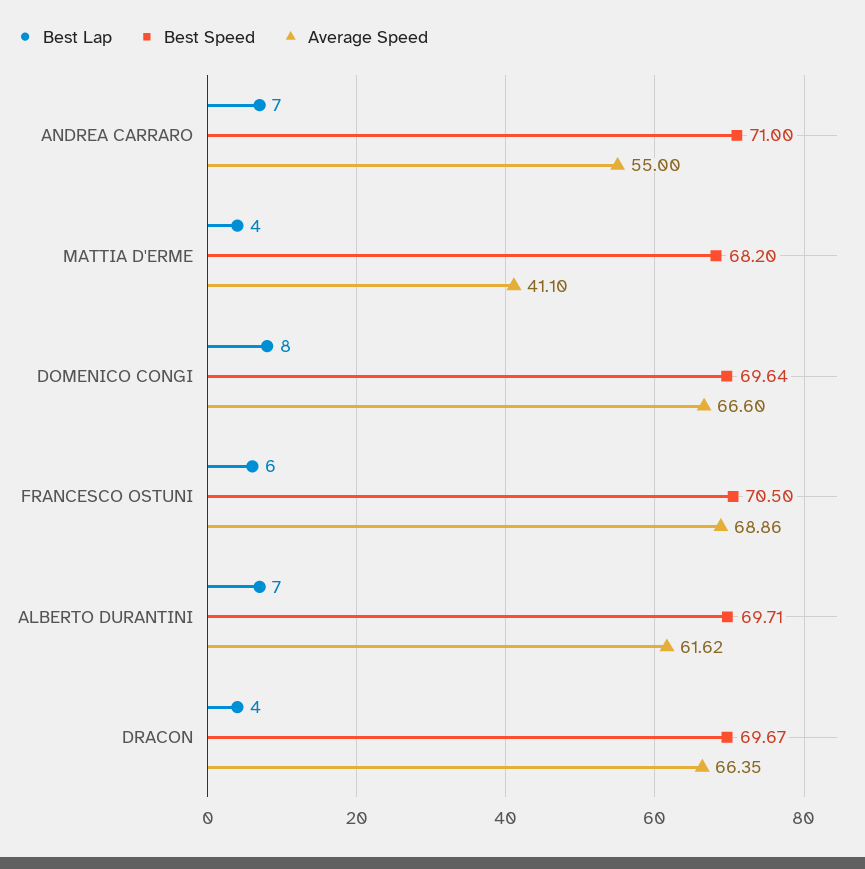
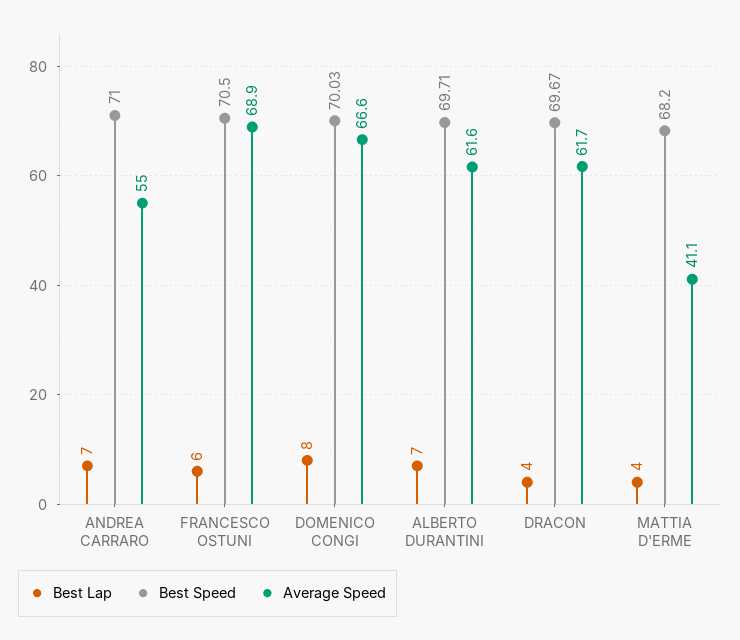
  {
    "Best Lap": {
      "ANDREA CARRARO": 7,
      "MATTIA D'ERME": 4,
      "DOMENICO CONGI": 8,
      "FRANCESCO OSTUNI": 6,
      "ALBERTO DURANTINI": 7,
      "DRACON": 4
    },
    "Best Speed": {
      "ANDREA CARRARO": 71,
      "MATTIA D'ERME": 68.2,
-     "DOMENICO CONGI": 69.64,
+     "DOMENICO CONGI": 70.03,
      "FRANCESCO OSTUNI": 70.5,
      "ALBERTO DURANTINI": 69.71,
      "DRACON": 69.67
    },
    "Average Speed": {
      "ANDREA CARRARO": 55,
      "MATTIA D'ERME": 41.1,
      "DOMENICO CONGI": 66.6,
      "FRANCESCO OSTUNI": 68.86,
      "ALBERTO DURANTINI": 61.62,
-     "DRACON": 66.35
+     "DRACON": 61.7
    }
  }

